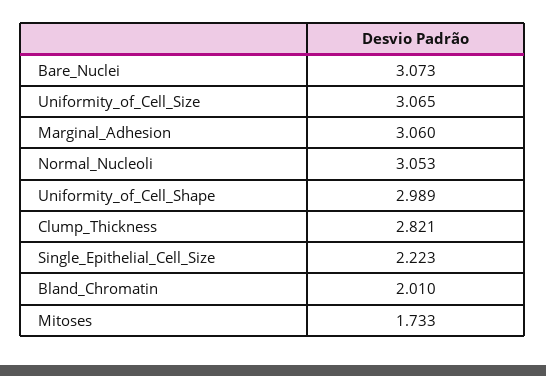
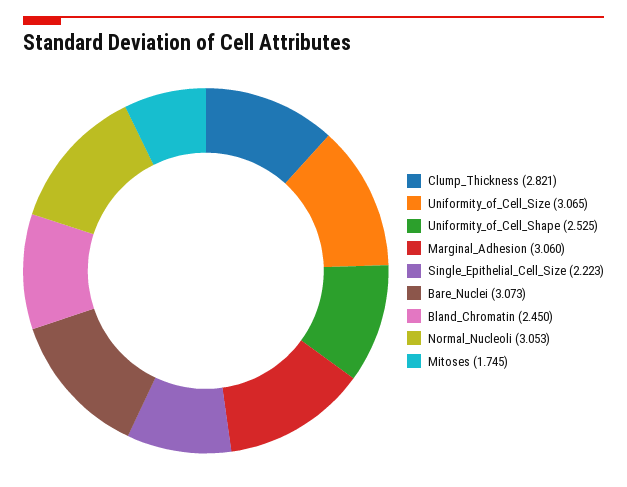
  {
    "Bare_Nuclei": 3.073,
    "Uniformity_of_Cell_Size": 3.065,
    "Marginal_Adhesion": 3.06,
    "Normal_Nucleoli": 3.053,
-   "Uniformity_of_Cell_Shape": 2.989,
+   "Uniformity_of_Cell_Shape": 2.525,
    "Clump_Thickness": 2.821,
    "Single_Epithelial_Cell_Size": 2.223,
-   "Bland_Chromatin": 2.01,
+   "Bland_Chromatin": 2.45,
-   "Mitoses": 1.733
+   "Mitoses": 1.745
  }

